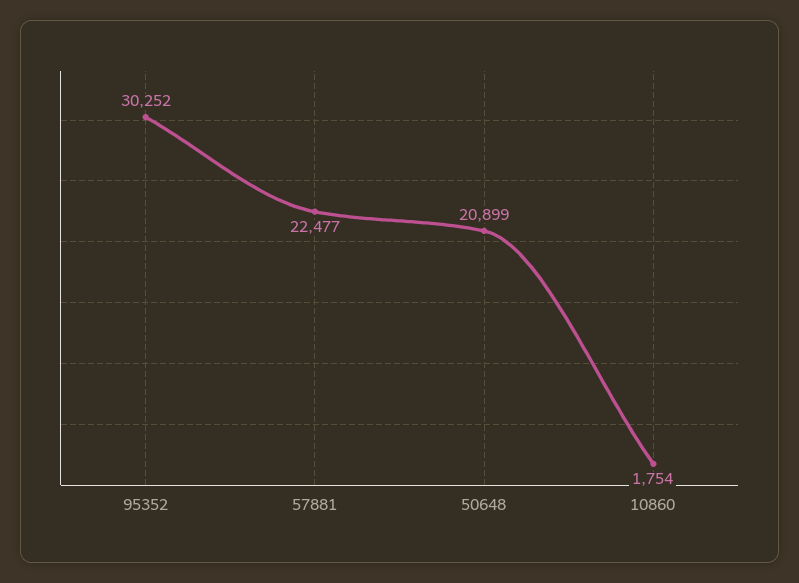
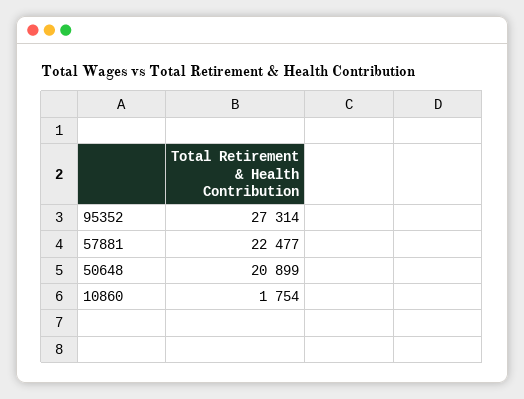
  {
-   "95352": 30252,
+   "95352": 27314,
    "57881": 22477,
    "50648": 20899,
    "10860": 1754
  }

